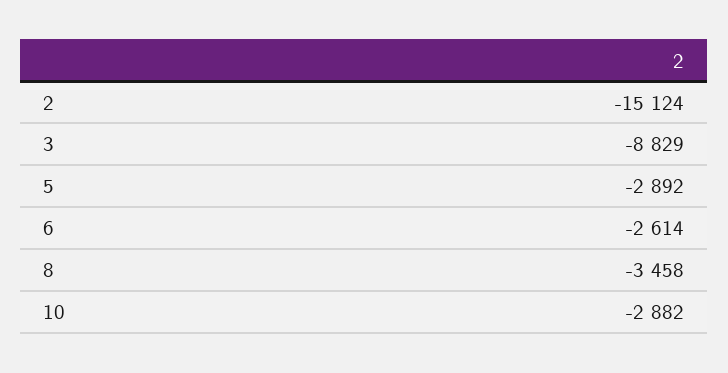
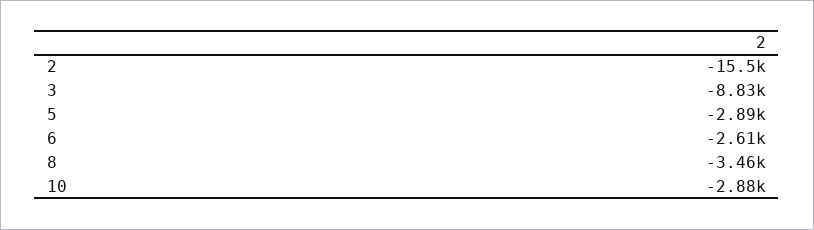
  {
-   "2": -15124,
+   "2": -15500,
    "3": -8829,
    "5": -2892,
    "6": -2614,
    "8": -3458,
    "10": -2882
  }

